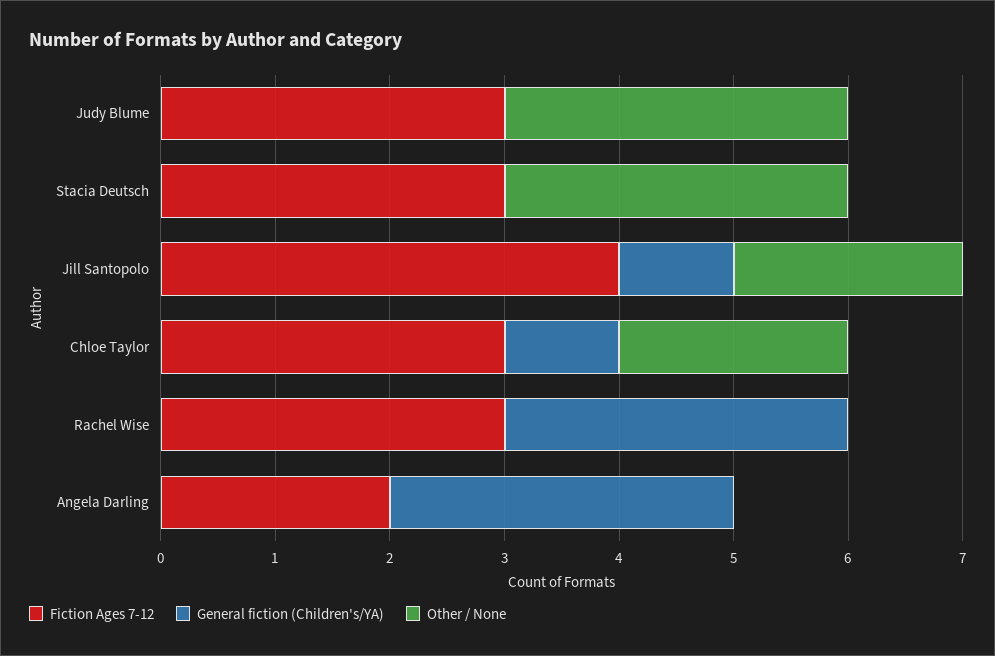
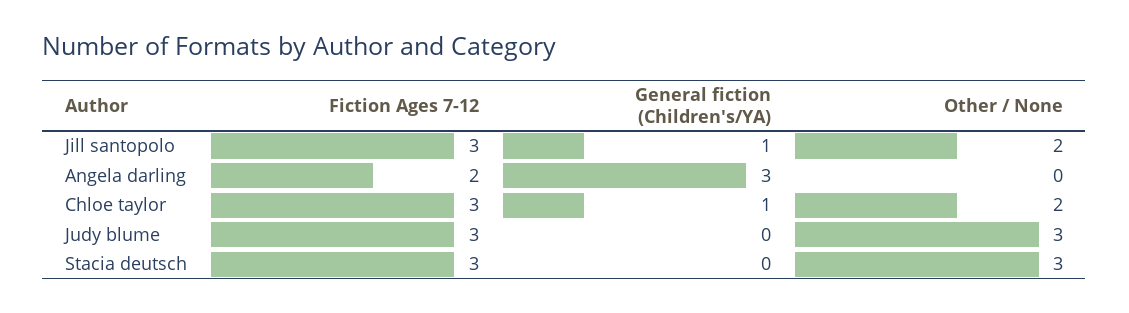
  {
    "Fiction Ages 7-12": {
      "Judy Blume": 3,
      "Stacia Deutsch": 3,
-     "Jill Santopolo": 4,
+     "Jill Santopolo": 3,
      "Chloe Taylor": 3,
-     "Rachel Wise": 3,
      "Angela Darling": 2
    },
    "General fiction (Children's/YA)": {
      "Judy Blume": 0,
      "Stacia Deutsch": 0,
      "Jill Santopolo": 1,
      "Chloe Taylor": 1,
-     "Rachel Wise": 3,
      "Angela Darling": 3
    },
    "Other / None": {
      "Judy Blume": 3,
      "Stacia Deutsch": 3,
      "Jill Santopolo": 2,
      "Chloe Taylor": 2,
-     "Rachel Wise": 0,
      "Angela Darling": 0
    }
  }

